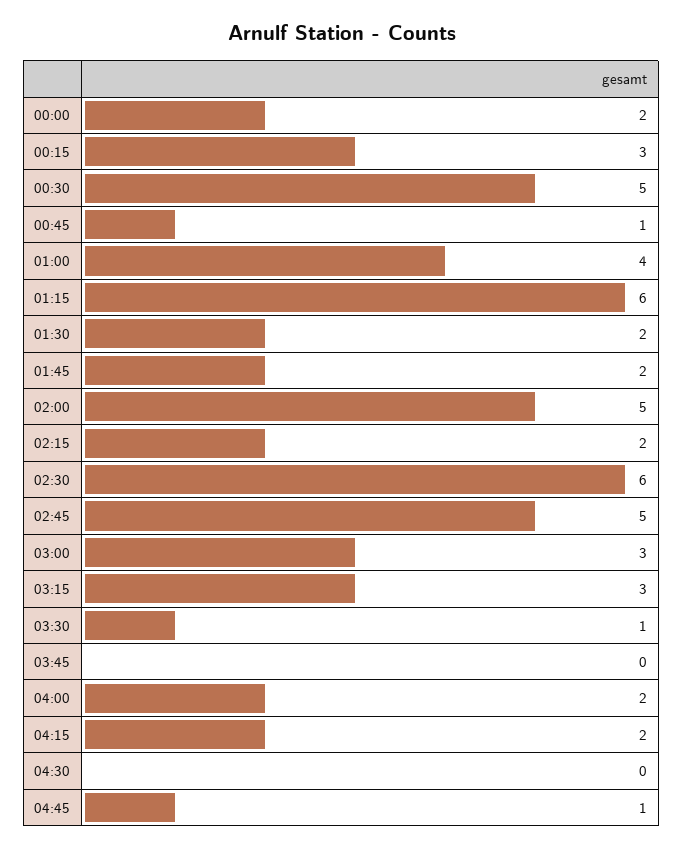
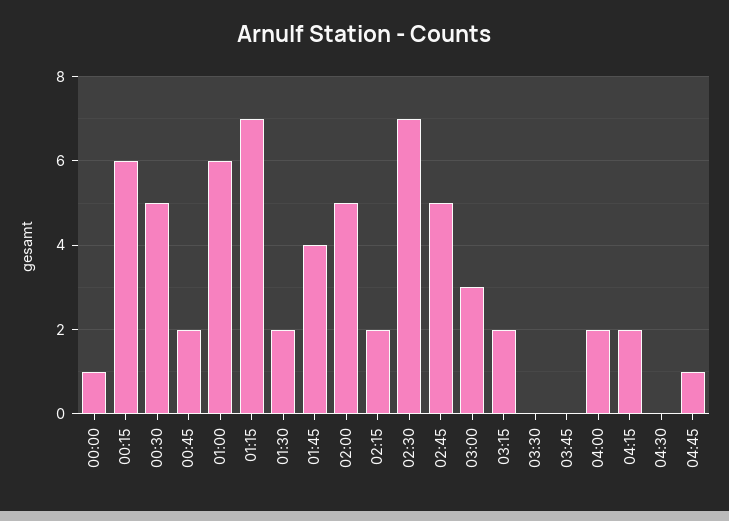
  {
-   "00:00": 2,
+   "00:00": 1,
-   "00:15": 3,
+   "00:15": 6,
    "00:30": 5,
-   "00:45": 1,
+   "00:45": 2,
-   "01:00": 4,
+   "01:00": 6,
-   "01:15": 6,
+   "01:15": 7,
    "01:30": 2,
-   "01:45": 2,
+   "01:45": 4,
    "02:00": 5,
    "02:15": 2,
-   "02:30": 6,
+   "02:30": 7,
    "02:45": 5,
    "03:00": 3,
-   "03:15": 3,
+   "03:15": 2,
-   "03:30": 1,
+   "03:30": 0,
    "03:45": 0,
    "04:00": 2,
    "04:15": 2,
    "04:30": 0,
    "04:45": 1
  }

